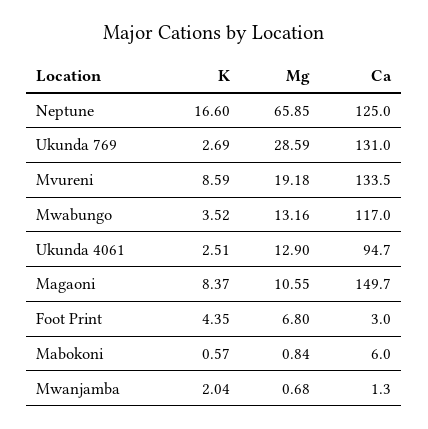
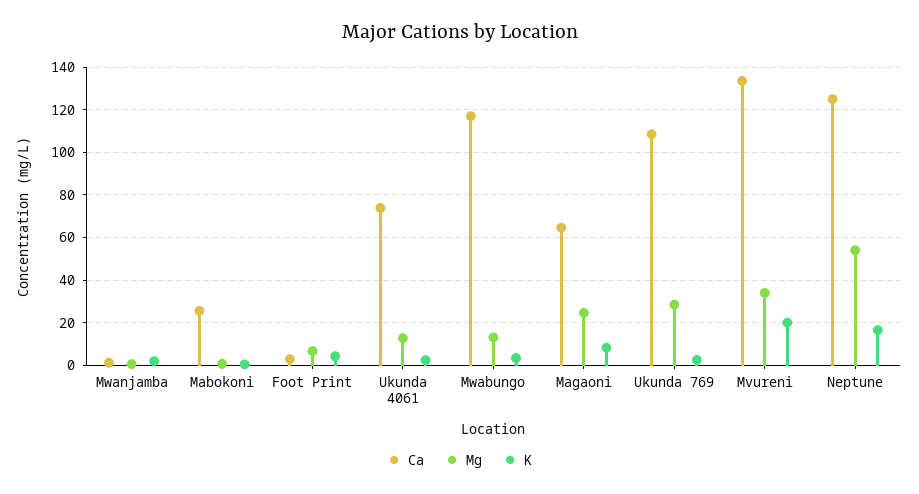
  {
    "K": {
      "Neptune": 16.6,
      "Ukunda 769": 2.69,
-     "Mvureni": 8.59,
+     "Mvureni": 20,
      "Mwabungo": 3.52,
      "Ukunda 4061": 2.51,
      "Magaoni": 8.37,
      "Foot Print": 4.35,
      "Mabokoni": 0.57,
      "Mwanjamba": 2.04
    },
    "Mg": {
-     "Neptune": 65.85,
+     "Neptune": 55,
      "Ukunda 769": 28.59,
-     "Mvureni": 19.18,
+     "Mvureni": 35,
      "Mwabungo": 13.16,
      "Ukunda 4061": 12.9,
-     "Magaoni": 10.55,
+     "Magaoni": 25,
      "Foot Print": 6.8,
      "Mabokoni": 0.84,
      "Mwanjamba": 0.68
    },
    "Ca": {
      "Neptune": 125,
-     "Ukunda 769": 131,
+     "Ukunda 769": 110,
      "Mvureni": 133.5,
      "Mwabungo": 117,
-     "Ukunda 4061": 94.7,
+     "Ukunda 4061": 75,
-     "Magaoni": 149.7,
+     "Magaoni": 65,
      "Foot Print": 3,
-     "Mabokoni": 6,
+     "Mabokoni": 25,
      "Mwanjamba": 1.3
    }
  }

